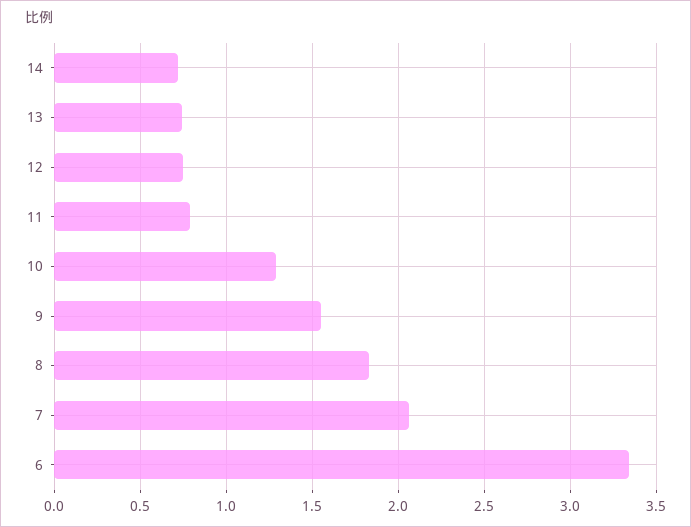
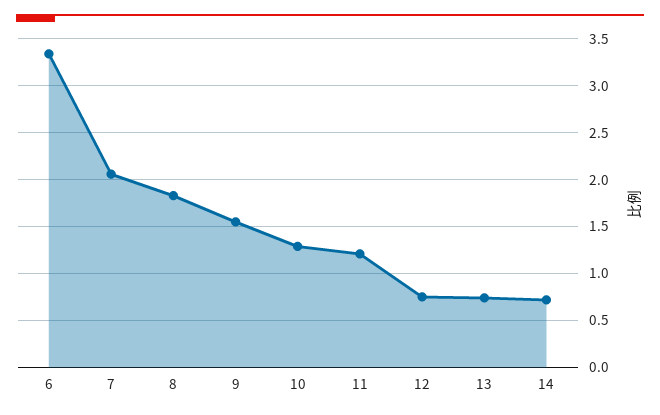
  {
    "14": 0.7,
    "13": 0.75,
    "12": 0.75,
-   "11": 0.8,
+   "11": 1.2,
    "10": 1.3,
    "9": 1.55,
    "8": 1.85,
    "7": 2.05,
    "6": 3.35
  }

